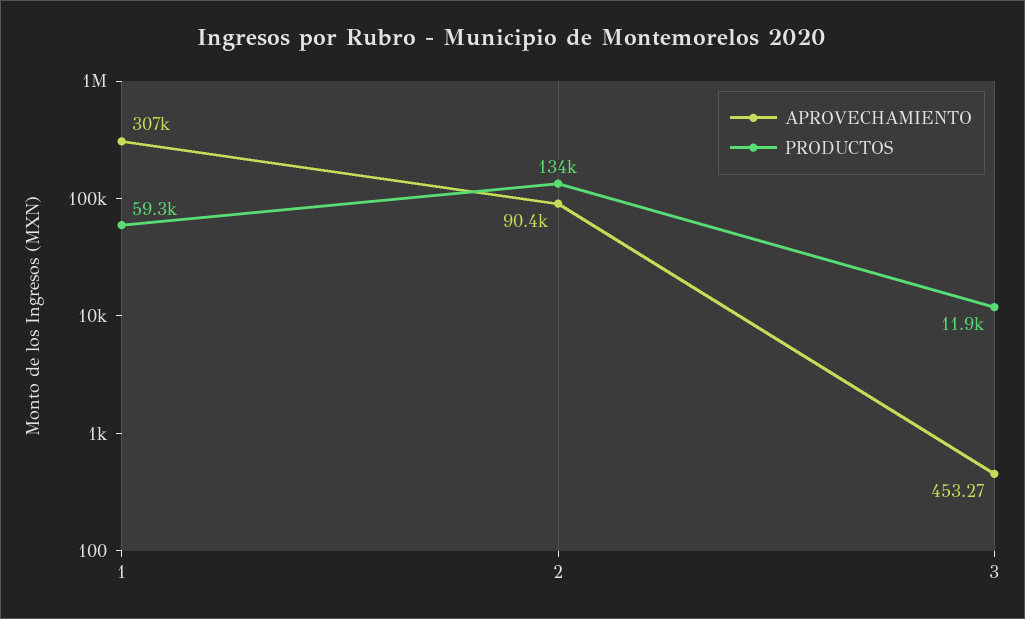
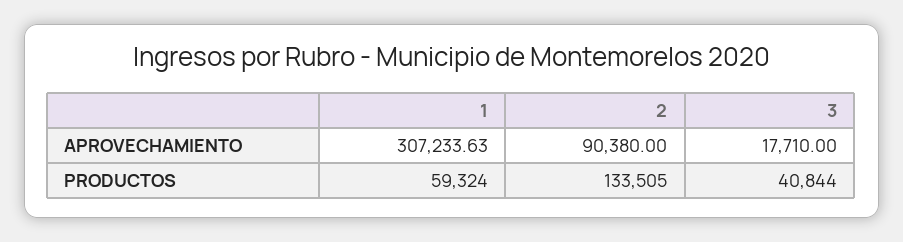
  {
    "APROVECHAMIENTO": {
      "1": 307233.63,
      "2": 90380,
-     "3": 453.27
+     "3": 17710
    },
    "PRODUCTOS": {
      "1": 59324,
      "2": 133505,
-     "3": 11900
+     "3": 40844
    }
  }

